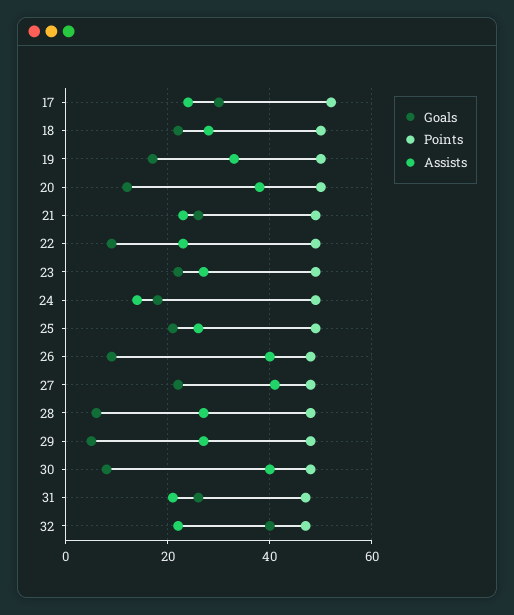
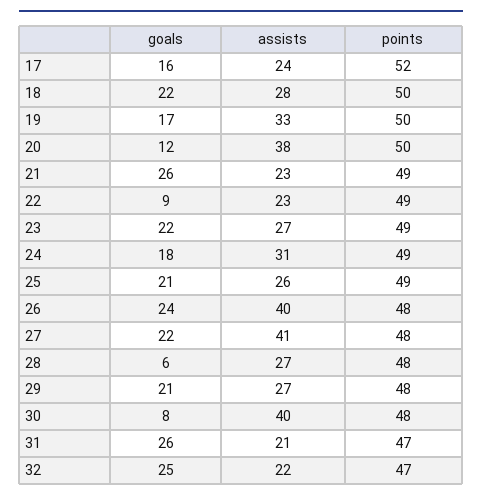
  {
    "Goals": {
-     "17": 30,
+     "17": 16,
      "18": 22,
      "19": 17,
      "20": 12,
      "21": 26,
      "22": 9,
      "23": 22,
      "24": 18,
      "25": 21,
-     "26": 10,
+     "26": 24,
      "27": 22,
      "28": 6,
-     "29": 5,
+     "29": 21,
      "30": 8,
      "31": 26,
-     "32": 40
+     "32": 25
    },
    "Points": {
      "17": 52,
      "18": 50,
      "19": 50,
      "20": 50,
      "21": 49,
      "22": 49,
      "23": 49,
      "24": 49,
      "25": 49,
      "26": 48,
      "27": 48,
      "28": 48,
      "29": 48,
      "30": 48,
      "31": 47,
      "32": 47
    },
    "Assists": {
      "17": 24,
      "18": 28,
      "19": 33,
      "20": 38,
      "21": 23,
      "22": 23,
      "23": 27,
-     "24": 15,
+     "24": 31,
      "25": 26,
      "26": 40,
      "27": 41,
      "28": 27,
      "29": 27,
      "30": 40,
      "31": 21,
      "32": 22
    }
  }

